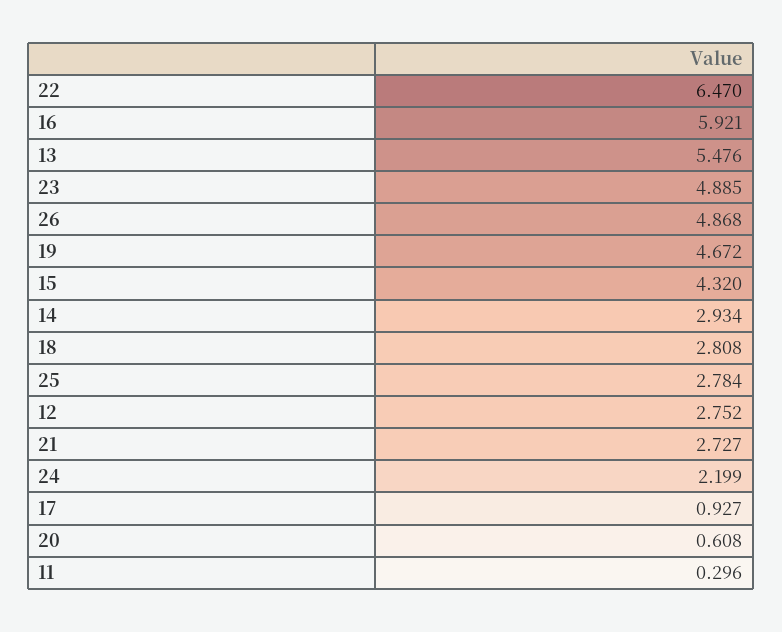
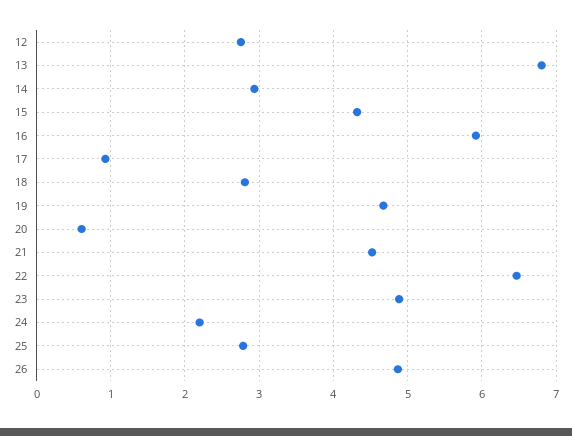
  {
    "22": 6.47,
    "16": 5.921,
-   "13": 5.476,
+   "13": 6.8,
    "23": 4.885,
    "26": 4.868,
    "19": 4.672,
    "15": 4.32,
    "14": 2.934,
    "18": 2.808,
    "25": 2.784,
    "12": 2.752,
-   "21": 2.727,
+   "21": 4.5,
    "24": 2.199,
    "17": 0.927,
-   "20": 0.608,
+   "20": 0.608
-   "11": 0.296
  }

